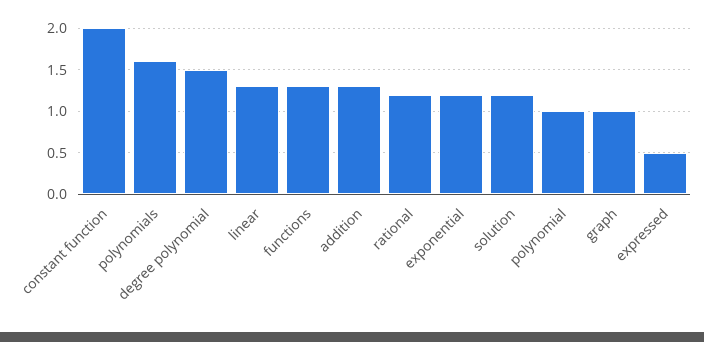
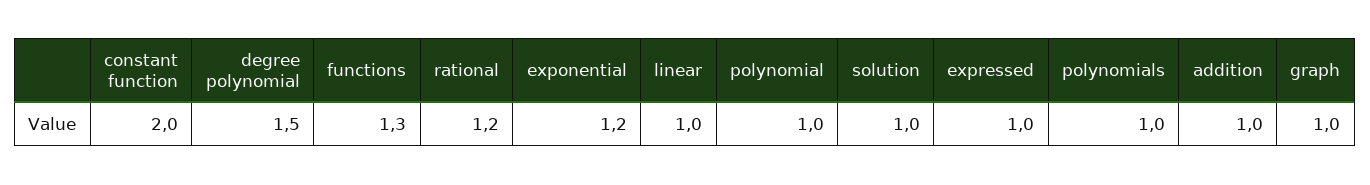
  {
    "constant function": 2,
-   "polynomials": 1.6,
+   "polynomials": 1,
    "degree polynomial": 1.5,
-   "linear": 1.3,
+   "linear": 1,
    "functions": 1.3,
-   "addition": 1.3,
+   "addition": 1,
    "rational": 1.2,
    "exponential": 1.2,
-   "solution": 1.2,
+   "solution": 1,
    "polynomial": 1,
    "graph": 1,
-   "expressed": 0.5
+   "expressed": 1
  }

